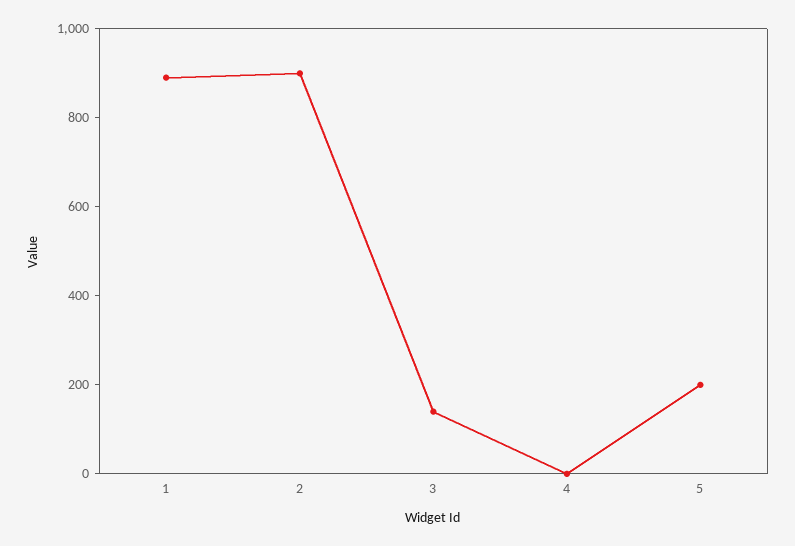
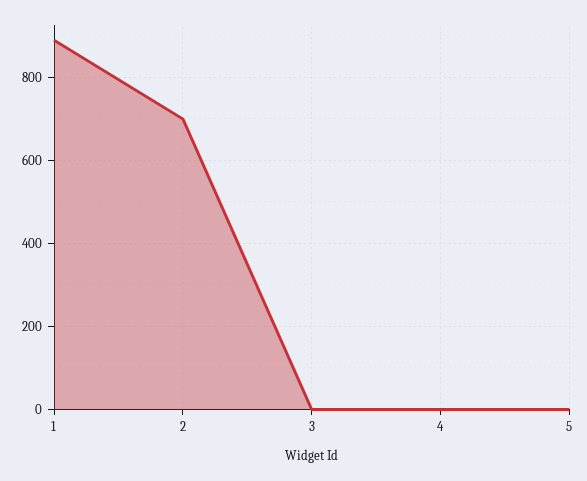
  {
    "1": 900,
-   "2": 900,
+   "2": 700,
-   "3": 150,
+   "3": 0,
    "4": 0,
-   "5": 200
+   "5": 0
  }

